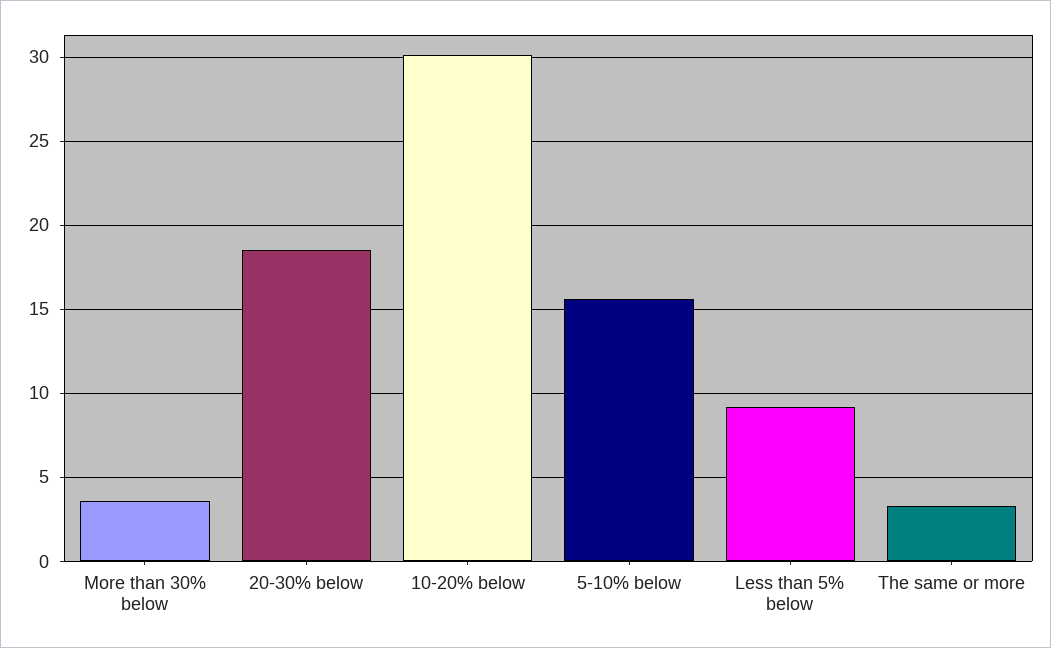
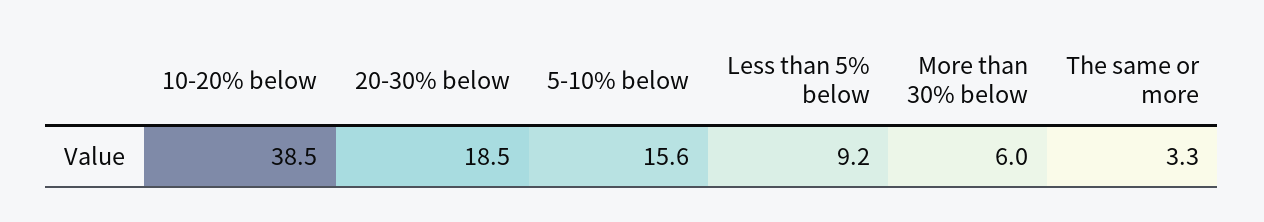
  {
-   "More than 30% below": 3.5,
+   "More than 30% below": 6,
    "20-30% below": 18.5,
-   "10-20% below": 30,
+   "10-20% below": 38.5,
    "5-10% below": 15.6,
    "Less than 5% below": 9.2,
    "The same or more": 3.3
  }

